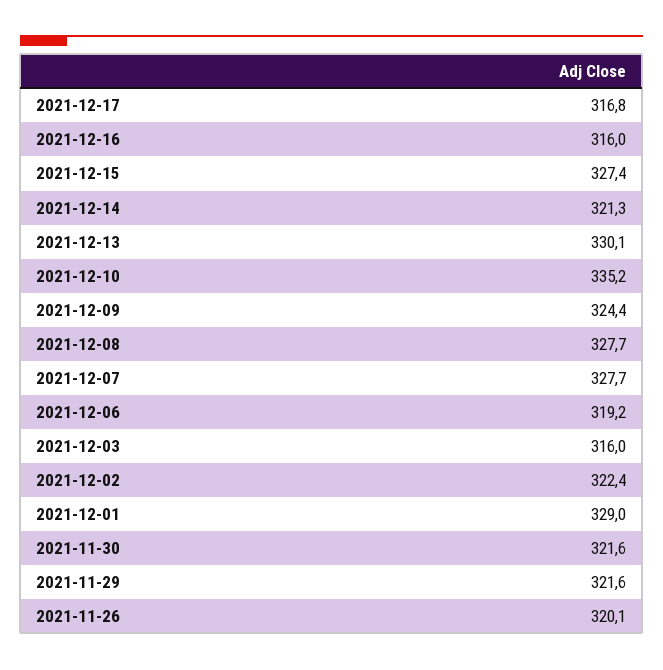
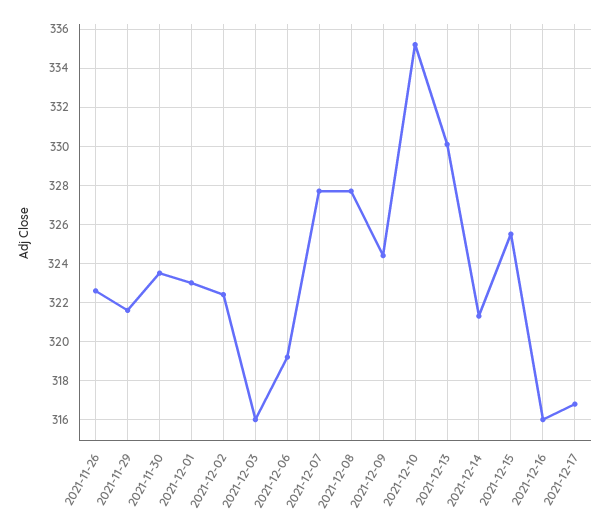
  {
    "2021-12-17": 316.8,
    "2021-12-16": 316,
-   "2021-12-15": 327.4,
+   "2021-12-15": 325.5,
    "2021-12-14": 321.3,
    "2021-12-13": 330.1,
    "2021-12-10": 335.2,
    "2021-12-09": 324.4,
    "2021-12-08": 327.7,
    "2021-12-07": 327.7,
    "2021-12-06": 319.2,
    "2021-12-03": 316,
    "2021-12-02": 322.4,
-   "2021-12-01": 329,
+   "2021-12-01": 323,
-   "2021-11-30": 321.6,
+   "2021-11-30": 323.5,
    "2021-11-29": 321.6,
-   "2021-11-26": 320.1
+   "2021-11-26": 322.5
  }

